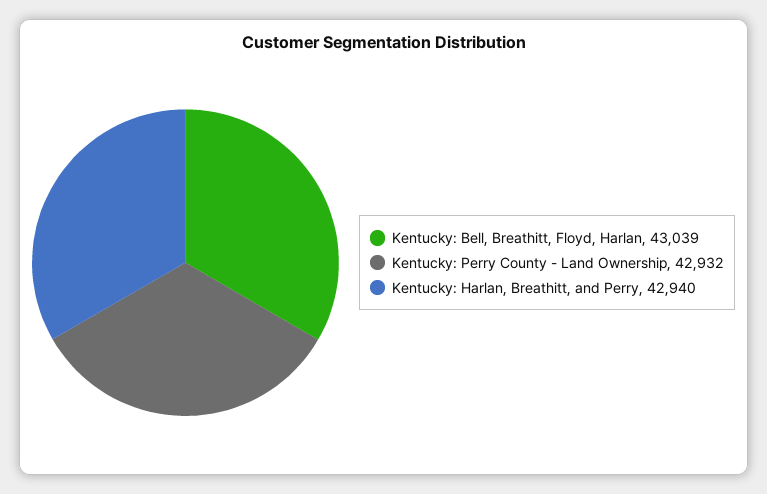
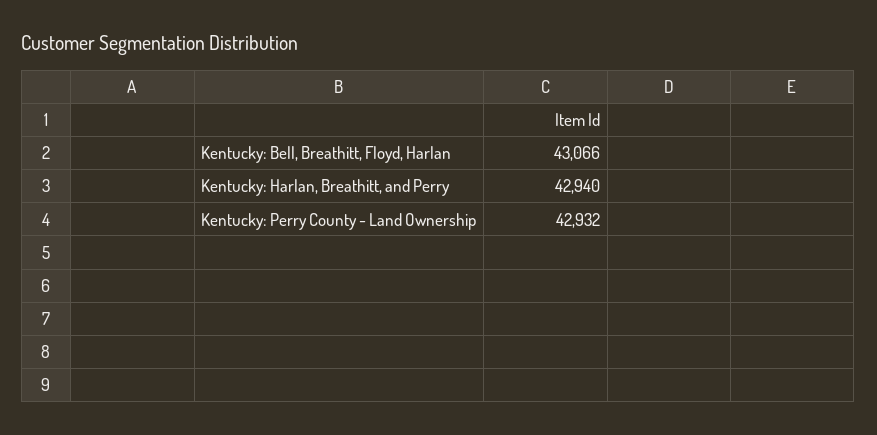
  {
-   "Kentucky: Bell, Breathitt, Floyd, Harlan": 43039,
+   "Kentucky: Bell, Breathitt, Floyd, Harlan": 43066,
    "Kentucky: Perry County - Land Ownership": 42932,
    "Kentucky: Harlan, Breathitt, and Perry": 42940
  }

